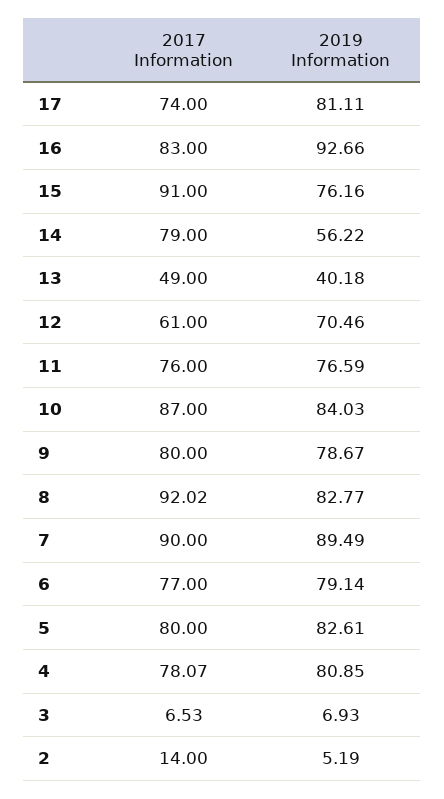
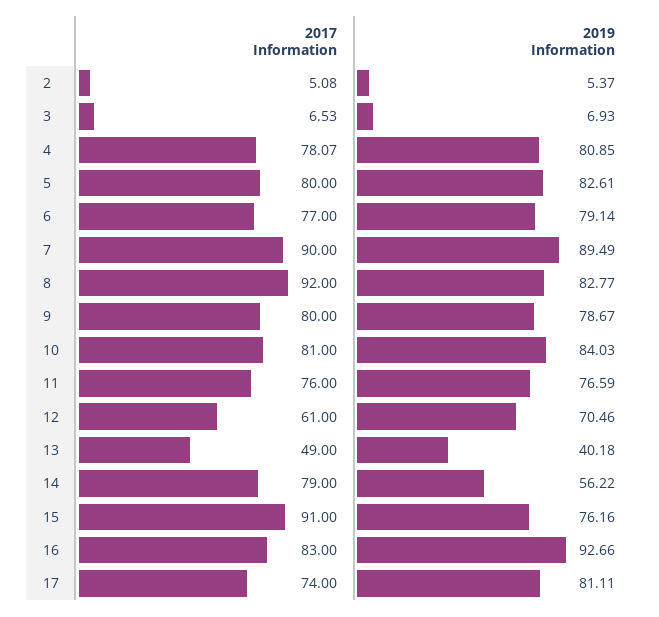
  {
    "2017 Information": {
      "17": 74,
      "16": 83,
      "15": 91,
      "14": 79,
      "13": 49,
      "12": 61,
      "11": 76,
-     "10": 87,
+     "10": 81,
      "9": 80,
-     "8": 92.02,
+     "8": 92,
      "7": 90,
      "6": 77,
      "5": 80,
      "4": 78.07,
      "3": 6.53,
-     "2": 14
+     "2": 5.08
    },
    "2019 Information": {
      "17": 81.11,
      "16": 92.66,
      "15": 76.16,
      "14": 56.22,
      "13": 40.18,
      "12": 70.46,
      "11": 76.59,
      "10": 84.03,
      "9": 78.67,
      "8": 82.77,
      "7": 89.49,
      "6": 79.14,
      "5": 82.61,
      "4": 80.85,
      "3": 6.93,
-     "2": 5.19
+     "2": 5.37
    }
  }

